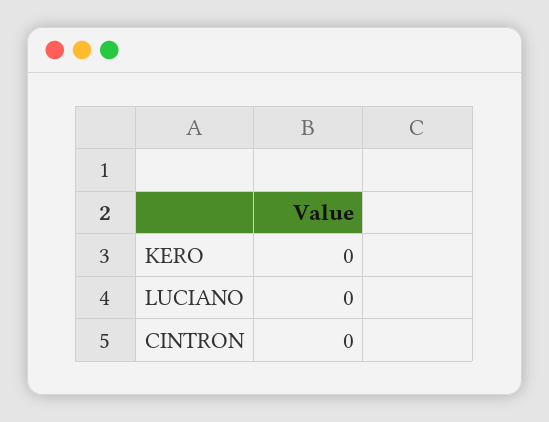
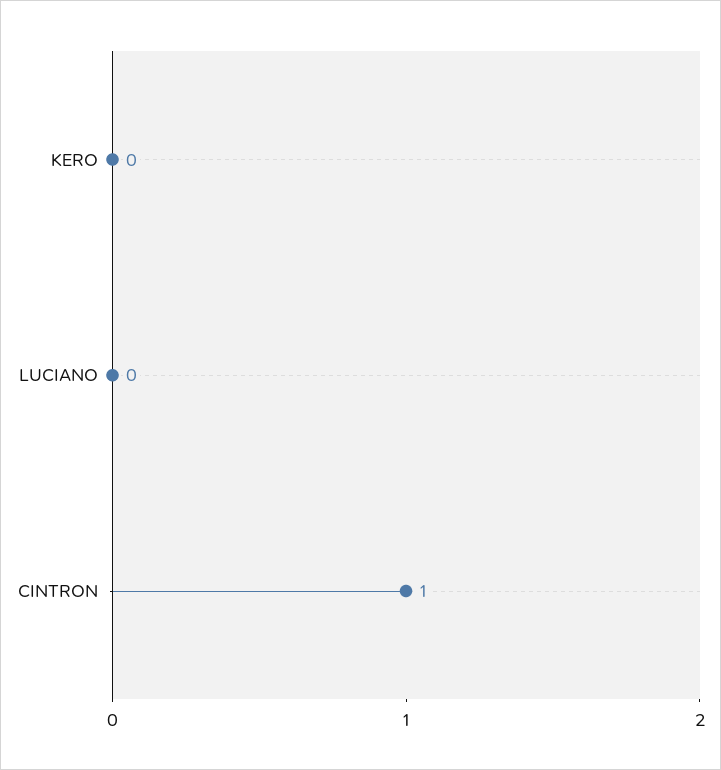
  {
    "KERO": 0,
    "LUCIANO": 0,
-   "CINTRON": 0
+   "CINTRON": 1
  }

